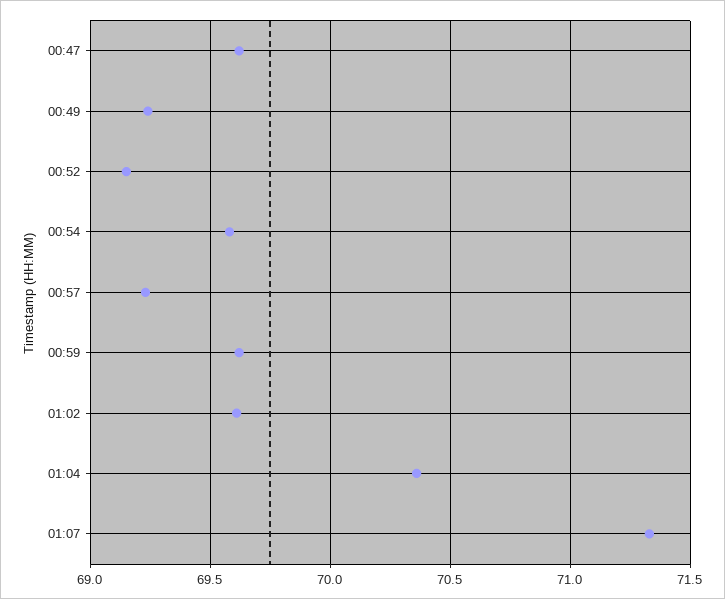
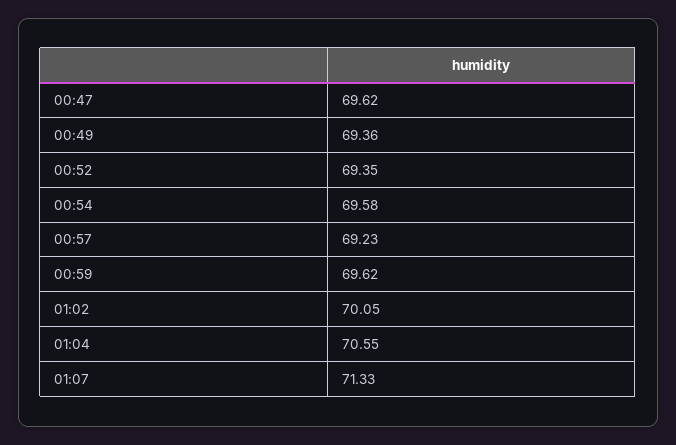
  {
    "00:47": 69.62,
-   "00:49": 69.25,
+   "00:49": 69.36,
-   "00:52": 69.15,
+   "00:52": 69.35,
    "00:54": 69.58,
    "00:57": 69.23,
    "00:59": 69.62,
-   "01:02": 69.6,
+   "01:02": 70.05,
-   "01:04": 70.35,
+   "01:04": 70.55,
    "01:07": 71.33
  }

